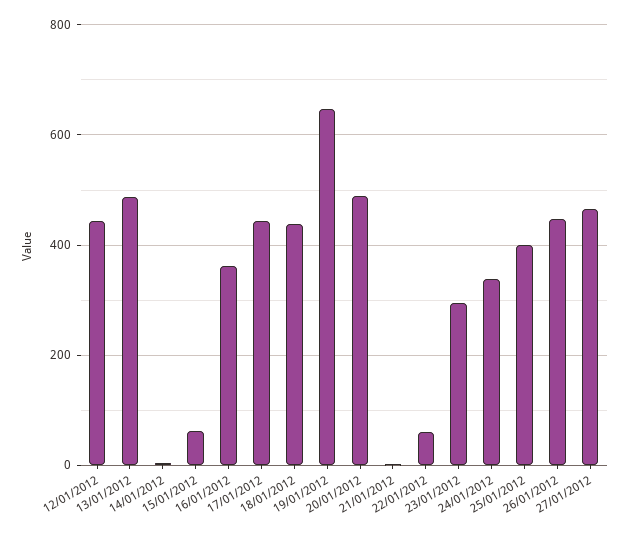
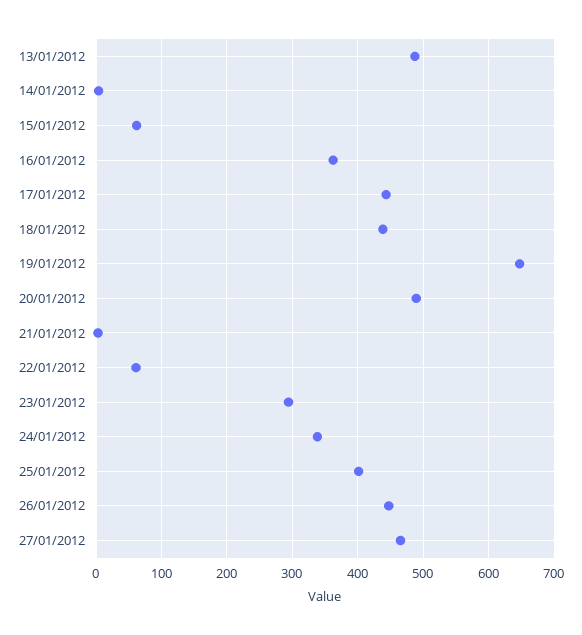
  {
-   "12/01/2012": 440,
    "13/01/2012": 490,
    "14/01/2012": 0,
    "15/01/2012": 60,
    "16/01/2012": 360,
    "17/01/2012": 440,
    "18/01/2012": 440,
    "19/01/2012": 650,
    "20/01/2012": 490,
    "21/01/2012": 0,
    "22/01/2012": 60,
    "23/01/2012": 290,
    "24/01/2012": 340,
    "25/01/2012": 400,
    "26/01/2012": 450,
    "27/01/2012": 470
  }

